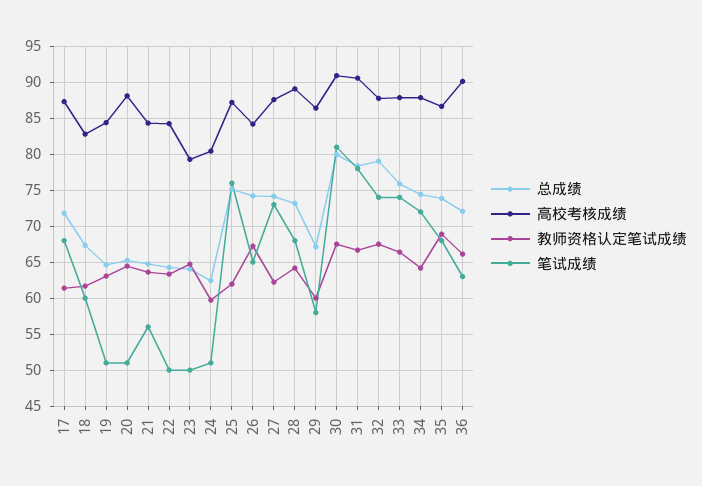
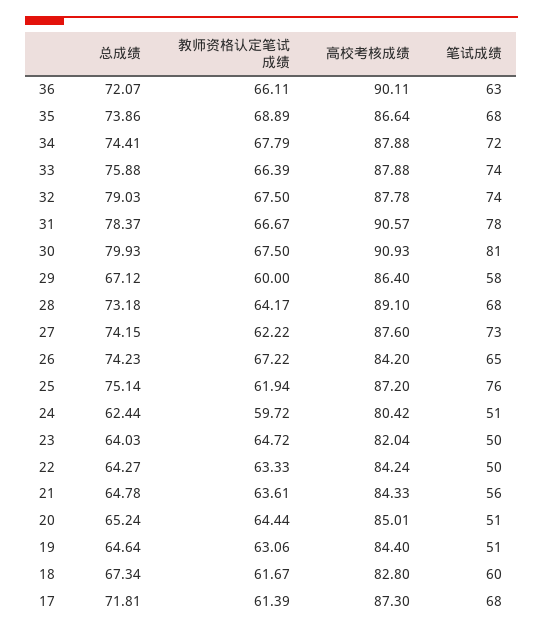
  {
    "总成绩": {
      "17": 71.81,
      "18": 67.34,
      "19": 64.64,
      "20": 65.24,
      "21": 64.78,
      "22": 64.27,
      "23": 64.03,
      "24": 62.44,
      "25": 75.14,
      "26": 74.23,
      "27": 74.15,
      "28": 73.18,
      "29": 67.12,
      "30": 79.93,
      "31": 78.37,
      "32": 79.03,
      "33": 75.88,
      "34": 74.41,
      "35": 73.86,
      "36": 72.07
    },
    "高校考核成绩": {
      "17": 87.3,
      "18": 82.8,
      "19": 84.4,
-     "20": 88,
+     "20": 85.01,
      "21": 84.33,
      "22": 84.24,
-     "23": 79,
+     "23": 82.04,
      "24": 80.42,
      "25": 87.2,
      "26": 84.2,
      "27": 87.6,
      "28": 89.1,
      "29": 86.4,
      "30": 90.93,
      "31": 90.57,
      "32": 87.78,
      "33": 87.88,
      "34": 87.88,
      "35": 86.64,
      "36": 90.11
    },
    "教师资格认定笔试成绩": {
      "17": 61.39,
      "18": 61.67,
      "19": 63.06,
      "20": 64.44,
      "21": 63.61,
      "22": 63.33,
      "23": 64.72,
      "24": 59.72,
      "25": 61.94,
      "26": 67.22,
      "27": 62.22,
      "28": 64.17,
      "29": 60,
      "30": 67.5,
      "31": 66.67,
      "32": 67.5,
      "33": 66.39,
-     "34": 64,
+     "34": 67.79,
      "35": 68.89,
      "36": 66.11
    },
    "笔试成绩": {
      "17": 68,
      "18": 60,
      "19": 51,
      "20": 51,
      "21": 56,
      "22": 50,
      "23": 50,
      "24": 51,
      "25": 76,
      "26": 65,
      "27": 73,
      "28": 68,
      "29": 58,
      "30": 81,
      "31": 78,
      "32": 74,
      "33": 74,
      "34": 72,
      "35": 68,
      "36": 63
    }
  }

